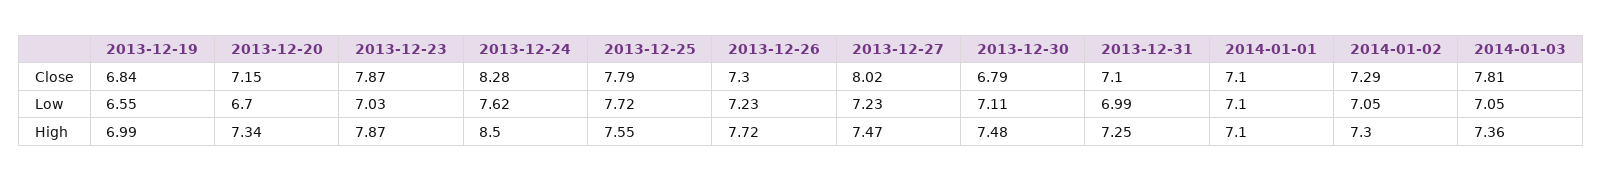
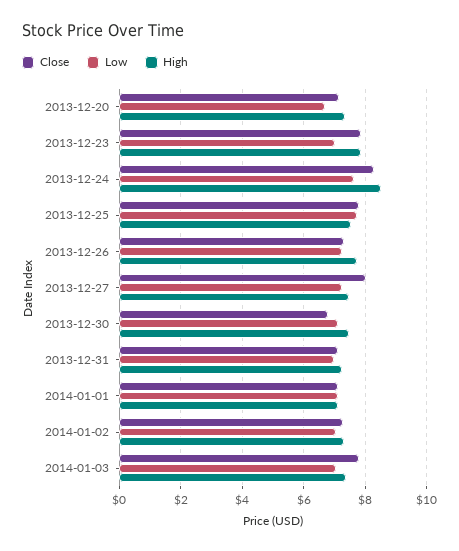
  {
    "Close": {
-     "2013-12-19": 6.84,
      "2013-12-20": 7.15,
      "2013-12-23": 7.87,
      "2013-12-24": 8.28,
      "2013-12-25": 7.79,
      "2013-12-26": 7.3,
      "2013-12-27": 8.02,
      "2013-12-30": 6.79,
      "2013-12-31": 7.1,
      "2014-01-01": 7.1,
      "2014-01-02": 7.29,
      "2014-01-03": 7.81
    },
    "Low": {
-     "2013-12-19": 6.55,
      "2013-12-20": 6.7,
      "2013-12-23": 7.03,
      "2013-12-24": 7.62,
      "2013-12-25": 7.72,
      "2013-12-26": 7.23,
      "2013-12-27": 7.23,
      "2013-12-30": 7.11,
      "2013-12-31": 6.99,
      "2014-01-01": 7.1,
      "2014-01-02": 7.05,
      "2014-01-03": 7.05
    },
    "High": {
-     "2013-12-19": 6.99,
      "2013-12-20": 7.34,
      "2013-12-23": 7.87,
      "2013-12-24": 8.5,
      "2013-12-25": 7.55,
      "2013-12-26": 7.72,
      "2013-12-27": 7.47,
      "2013-12-30": 7.48,
      "2013-12-31": 7.25,
      "2014-01-01": 7.1,
      "2014-01-02": 7.3,
      "2014-01-03": 7.36
    }
  }

